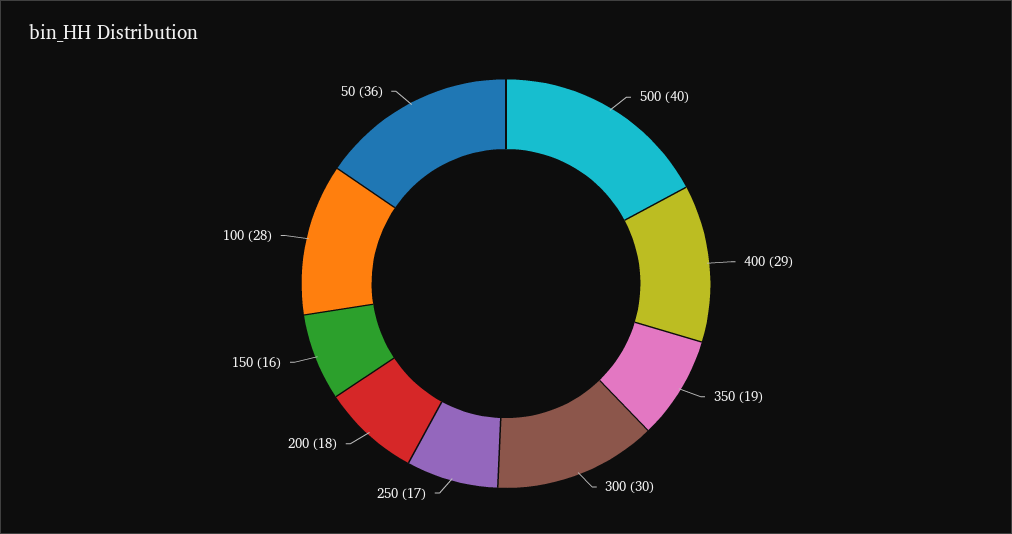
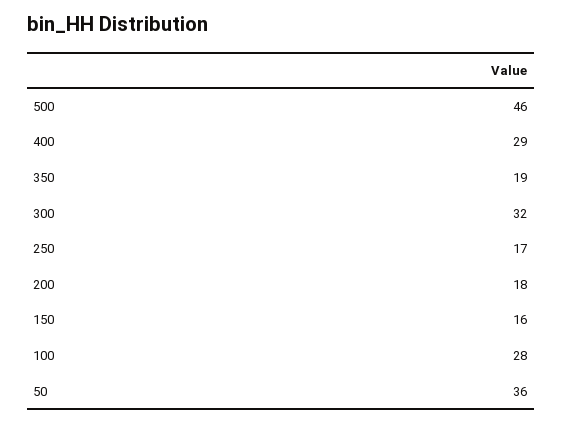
  {
-   "500": 40,
+   "500": 46,
    "400": 29,
    "350": 19,
-   "300": 30,
+   "300": 32,
    "250": 17,
    "200": 18,
    "150": 16,
    "100": 28,
    "50": 36
  }

